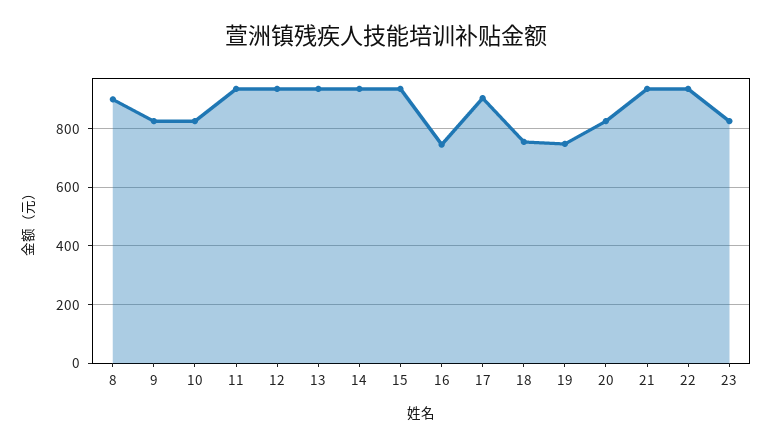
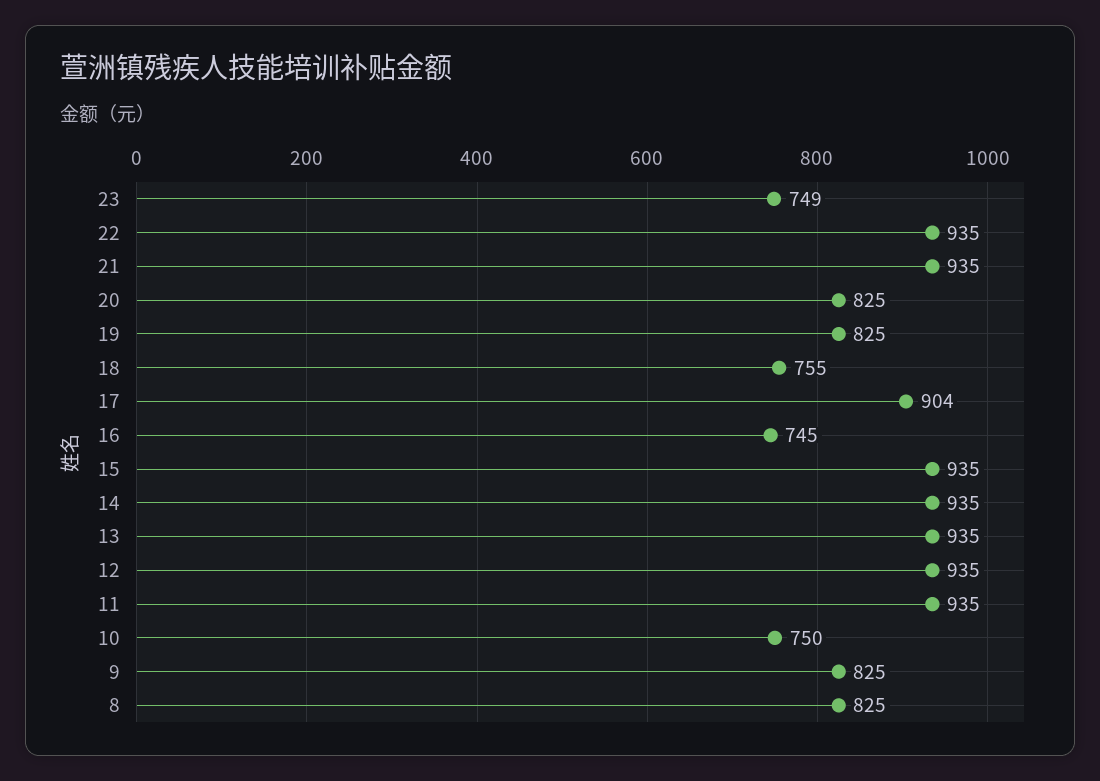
  {
-   "8": 900,
+   "8": 825,
    "9": 825,
-   "10": 825,
+   "10": 750,
    "11": 935,
    "12": 935,
    "13": 935,
    "14": 935,
    "15": 935,
    "16": 745,
    "17": 904,
    "18": 755,
-   "19": 750,
+   "19": 825,
    "20": 825,
    "21": 935,
    "22": 935,
-   "23": 825
+   "23": 749
  }

